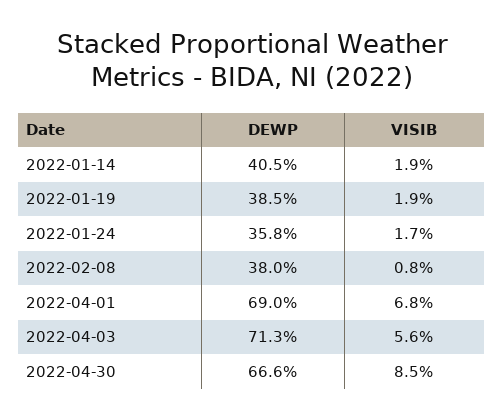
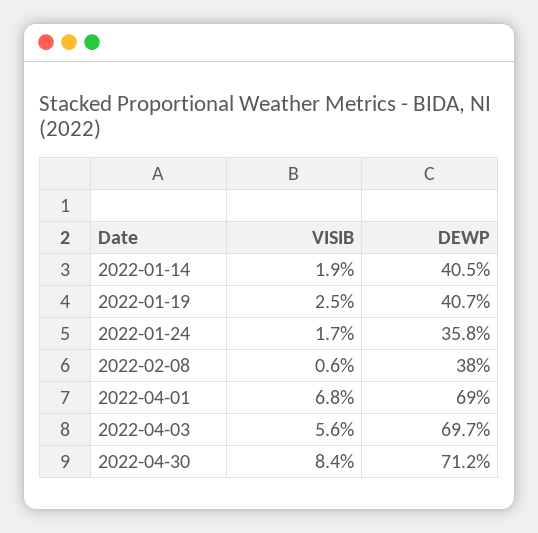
  {
    "DEWP": {
      "2022-01-14": 40.5,
-     "2022-01-19": 38.5,
+     "2022-01-19": 40.7,
      "2022-01-24": 35.8,
      "2022-02-08": 38,
      "2022-04-01": 69,
-     "2022-04-03": 71.3,
+     "2022-04-03": 69.7,
-     "2022-04-30": 66.6
+     "2022-04-30": 71.2
    },
    "VISIB": {
      "2022-01-14": 1.9,
-     "2022-01-19": 1.9,
+     "2022-01-19": 2.5,
      "2022-01-24": 1.7,
-     "2022-02-08": 0.8,
+     "2022-02-08": 0.6,
      "2022-04-01": 6.8,
      "2022-04-03": 5.6,
-     "2022-04-30": 8.5
+     "2022-04-30": 8.4
    }
  }

